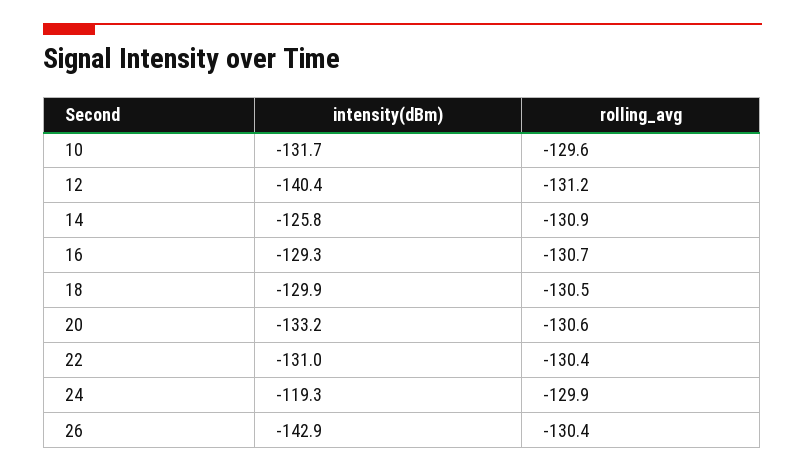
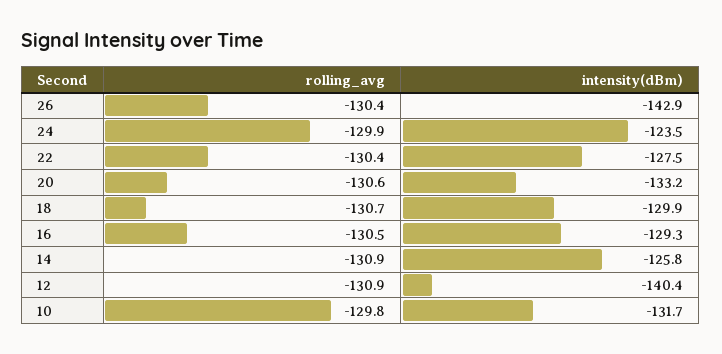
  {
    "intensity(dBm)": {
      "10": -131.7,
      "12": -140.4,
      "14": -125.8,
      "16": -129.3,
      "18": -129.9,
      "20": -133.2,
-     "22": -131,
+     "22": -127.5,
-     "24": -119.3,
+     "24": -123.5,
      "26": -142.9
    },
    "rolling_avg": {
-     "10": -129.6,
+     "10": -129.8,
-     "12": -131.2,
+     "12": -130.9,
      "14": -130.9,
-     "16": -130.7,
+     "16": -130.5,
-     "18": -130.5,
+     "18": -130.7,
      "20": -130.6,
      "22": -130.4,
      "24": -129.9,
      "26": -130.4
    }
  }

